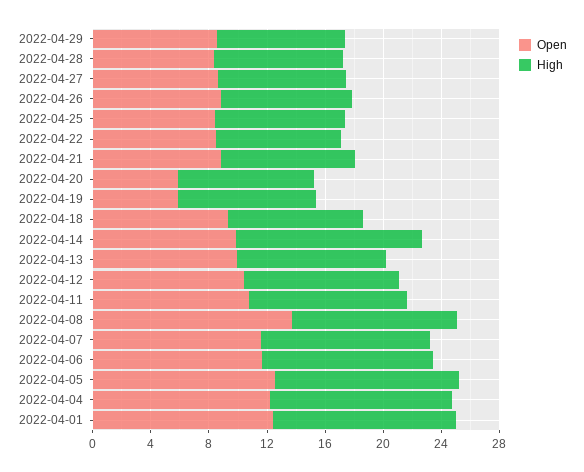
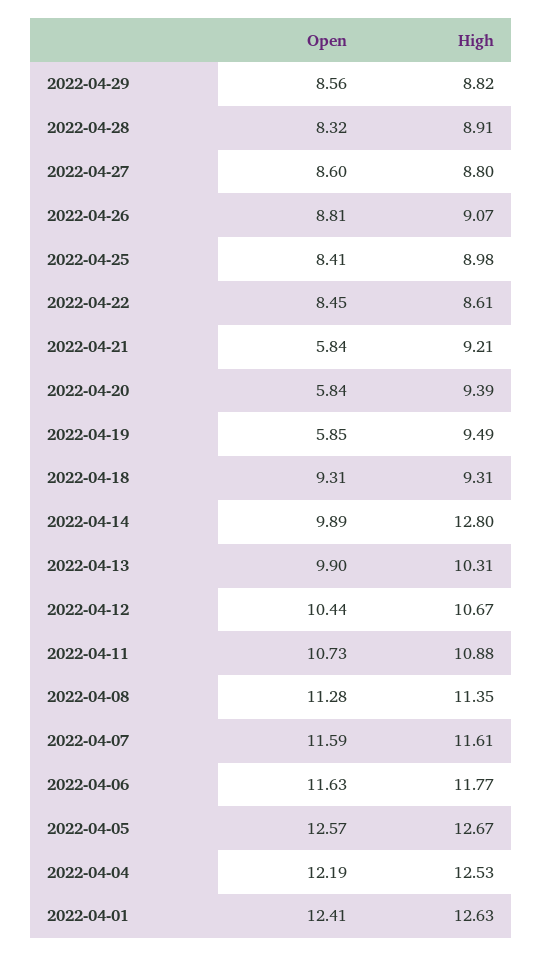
  {
    "Open": {
      "2022-04-29": 8.56,
      "2022-04-28": 8.32,
      "2022-04-27": 8.6,
      "2022-04-26": 8.81,
      "2022-04-25": 8.41,
      "2022-04-22": 8.45,
-     "2022-04-21": 9,
+     "2022-04-21": 5.84,
      "2022-04-20": 5.84,
      "2022-04-19": 5.85,
      "2022-04-18": 9.31,
      "2022-04-14": 9.89,
      "2022-04-13": 9.9,
      "2022-04-12": 10.44,
      "2022-04-11": 10.73,
-     "2022-04-08": 14,
+     "2022-04-08": 11.28,
      "2022-04-07": 11.59,
      "2022-04-06": 11.63,
      "2022-04-05": 12.57,
      "2022-04-04": 12.19,
      "2022-04-01": 12.41
    },
    "High": {
      "2022-04-29": 8.82,
      "2022-04-28": 8.91,
      "2022-04-27": 8.8,
      "2022-04-26": 9.07,
      "2022-04-25": 8.98,
      "2022-04-22": 8.61,
      "2022-04-21": 9.21,
      "2022-04-20": 9.39,
      "2022-04-19": 9.49,
      "2022-04-18": 9.31,
      "2022-04-14": 12.8,
      "2022-04-13": 10.31,
      "2022-04-12": 10.67,
      "2022-04-11": 10.88,
      "2022-04-08": 11.35,
      "2022-04-07": 11.61,
      "2022-04-06": 11.77,
      "2022-04-05": 12.67,
      "2022-04-04": 12.53,
      "2022-04-01": 12.63
    }
  }

